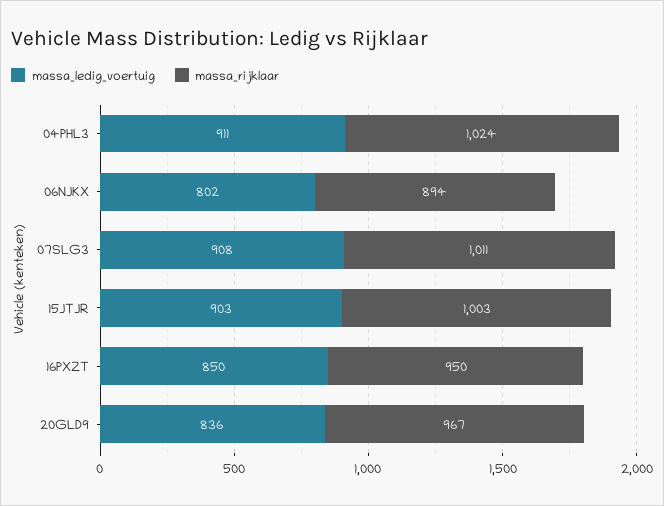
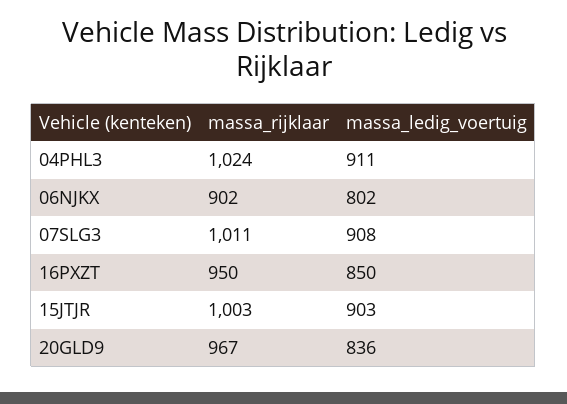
  {
    "massa_ledig_voertuig": {
      "04PHL3": 911,
      "06NJKX": 802,
      "07SLG3": 908,
      "15JTJR": 903,
      "16PXZT": 850,
      "20GLD9": 836
    },
    "massa_rijklaar": {
      "04PHL3": 1024,
-     "06NJKX": 894,
+     "06NJKX": 902,
      "07SLG3": 1011,
      "15JTJR": 1003,
      "16PXZT": 950,
      "20GLD9": 967
    }
  }

